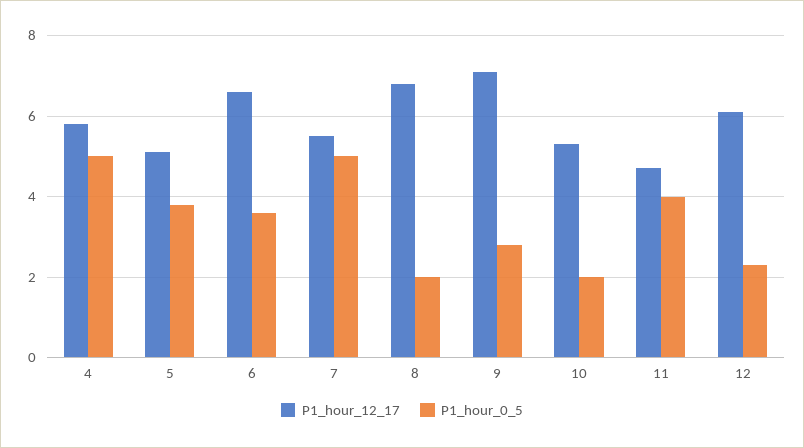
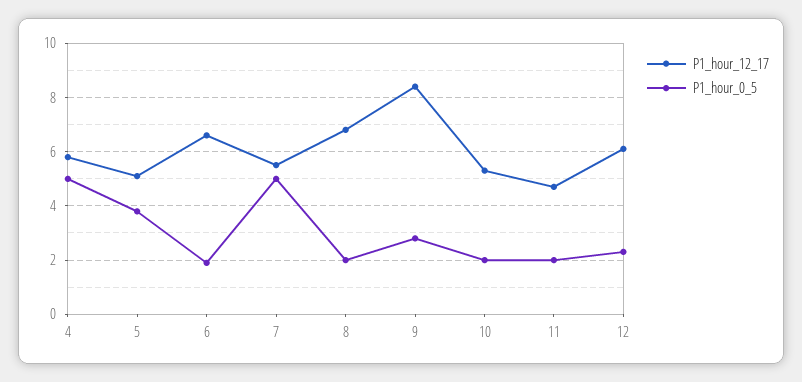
  {
    "P1_hour_12_17": {
      "4": 6,
      "5": 5,
      "6": 6.5,
      "7": 5.5,
      "8": 7,
-     "9": 7,
+     "9": 8.5,
      "10": 5.5,
      "11": 4.5,
      "12": 6
    },
    "P1_hour_0_5": {
      "4": 5,
      "5": 4,
-     "6": 3.5,
+     "6": 2,
      "7": 5,
      "8": 2,
      "9": 3,
      "10": 2,
-     "11": 4,
+     "11": 2,
      "12": 2.5
    }
  }

